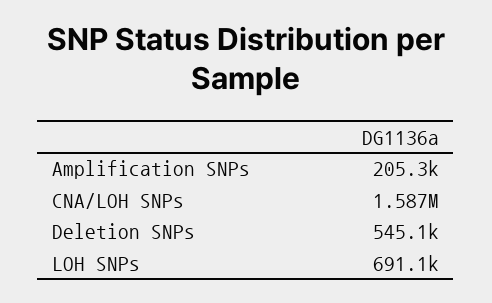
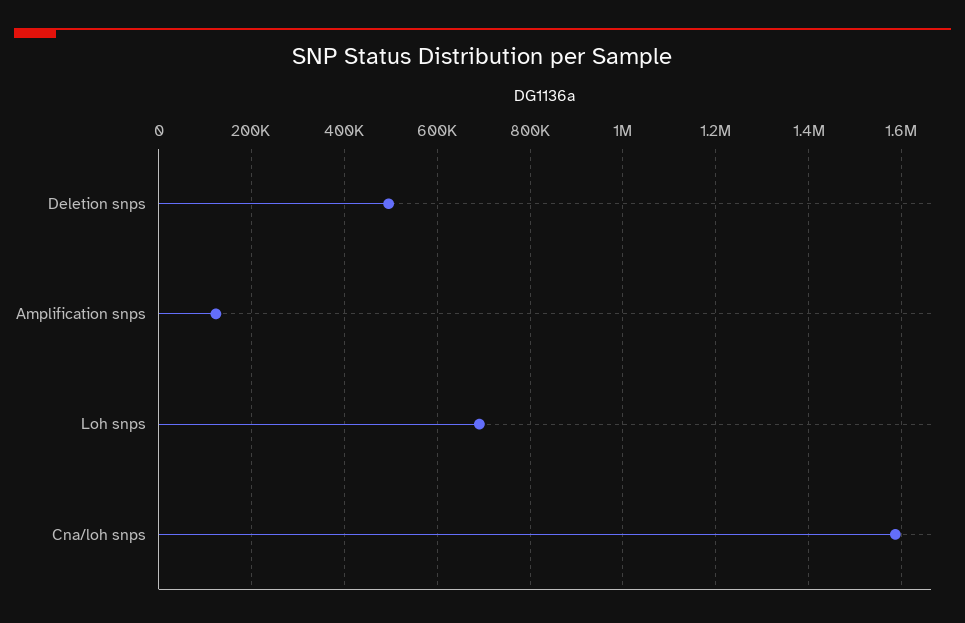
  {
-   "Amplification SNPs": 205300,
+   "Amplification SNPs": 120000,
    "CNA/LOH SNPs": 1587000,
-   "Deletion SNPs": 545100,
+   "Deletion SNPs": 500000,
    "LOH SNPs": 691100
  }

